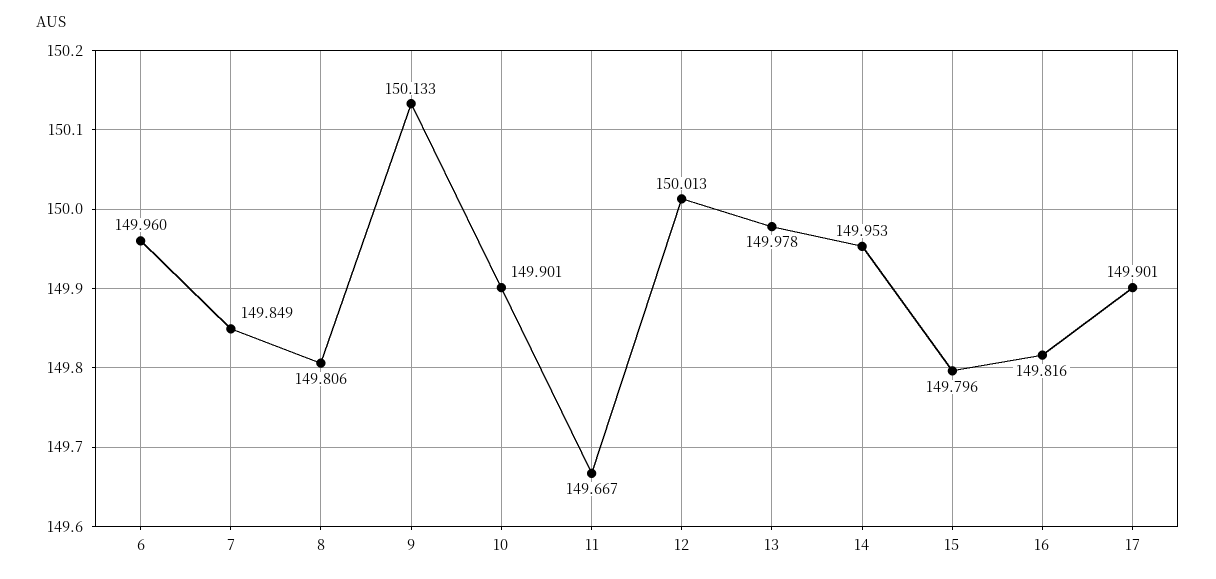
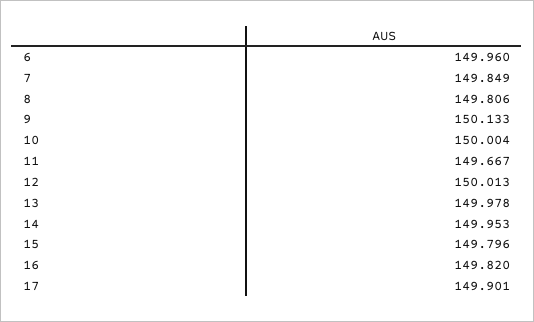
  {
    "6": 149.96,
    "7": 149.849,
    "8": 149.806,
    "9": 150.133,
-   "10": 149.901,
+   "10": 150.004,
    "11": 149.667,
    "12": 150.013,
    "13": 149.978,
    "14": 149.953,
    "15": 149.796,
-   "16": 149.816,
+   "16": 149.82,
    "17": 149.901
  }

